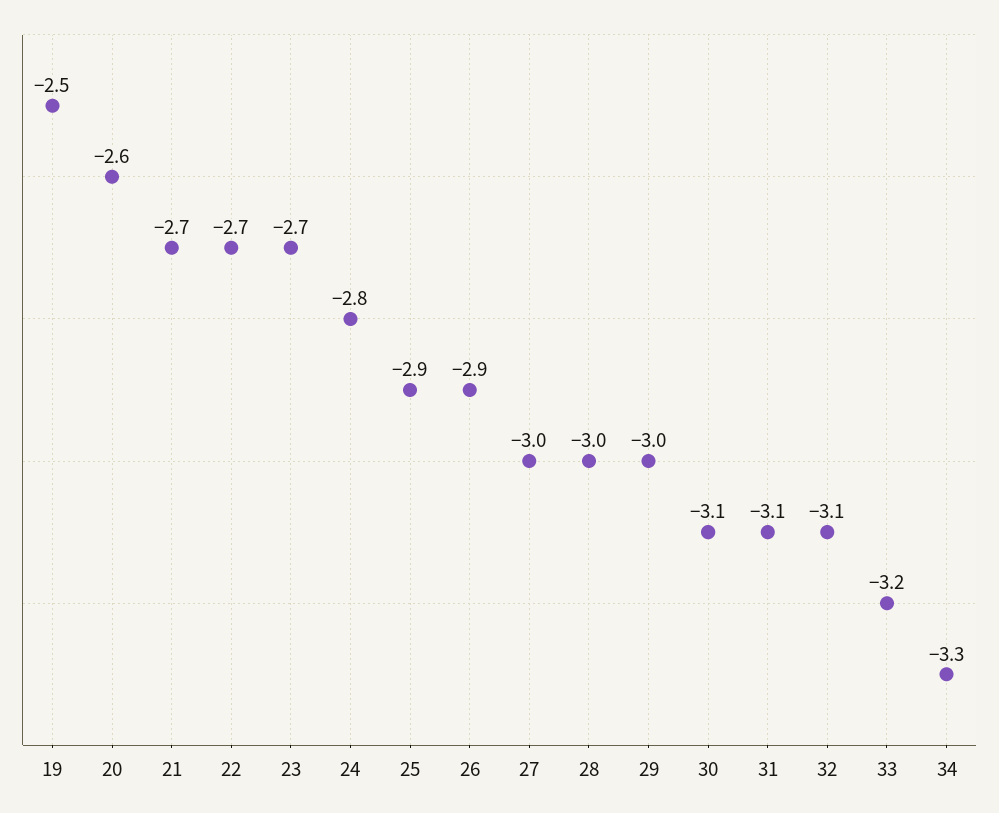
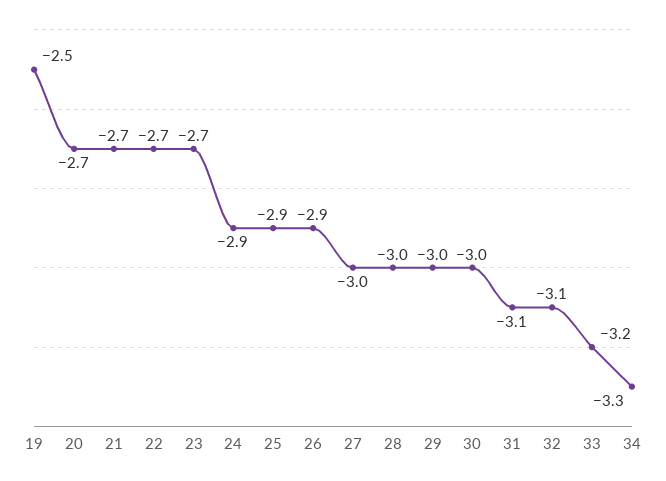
  {
    "19": -2.5,
-   "20": -2.6,
+   "20": -2.7,
    "21": -2.7,
    "22": -2.7,
    "23": -2.7,
-   "24": -2.8,
+   "24": -2.9,
    "25": -2.9,
    "26": -2.9,
    "27": -3,
    "28": -3,
    "29": -3,
-   "30": -3.1,
+   "30": -3,
    "31": -3.1,
    "32": -3.1,
    "33": -3.2,
    "34": -3.3
  }

